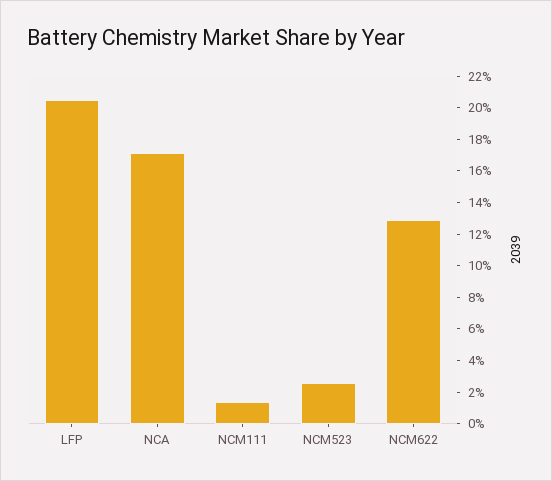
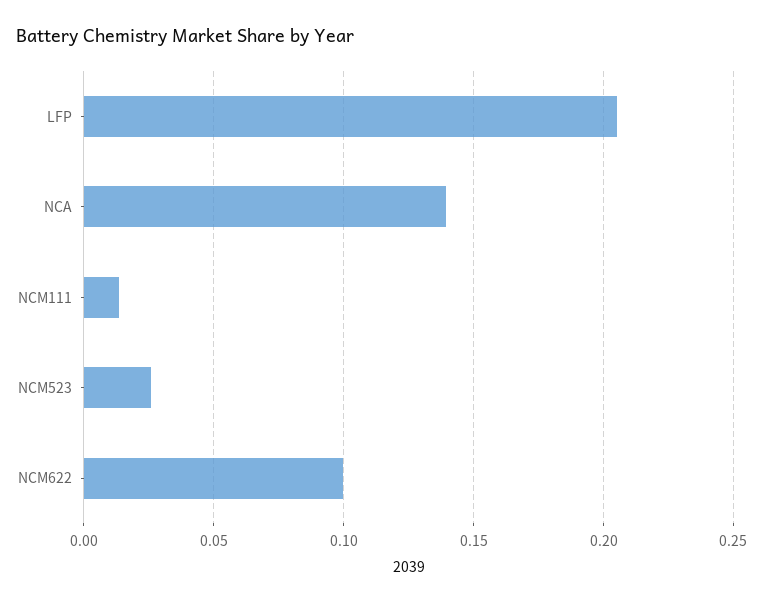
  {
    "LFP": 0.205,
-   "NCA": 0.17,
+   "NCA": 0.14,
    "NCM111": 0.015,
    "NCM523": 0.025,
-   "NCM622": 0.13
+   "NCM622": 0.1
  }

